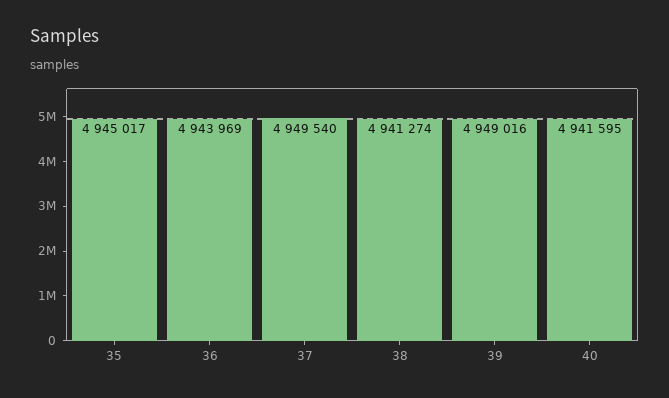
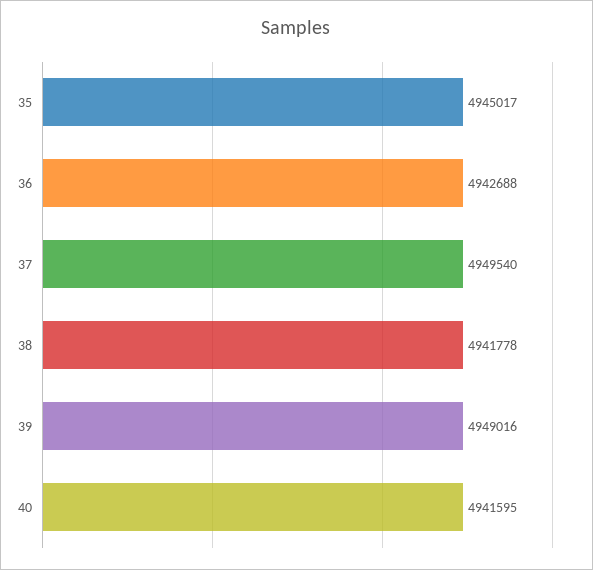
  {
    "35": 4945017,
-   "36": 4943969,
+   "36": 4942688,
    "37": 4949540,
-   "38": 4941274,
+   "38": 4941778,
    "39": 4949016,
    "40": 4941595
  }

